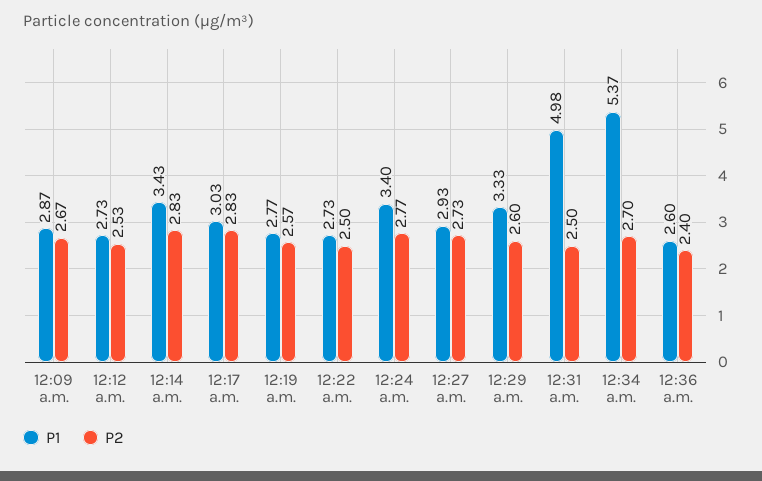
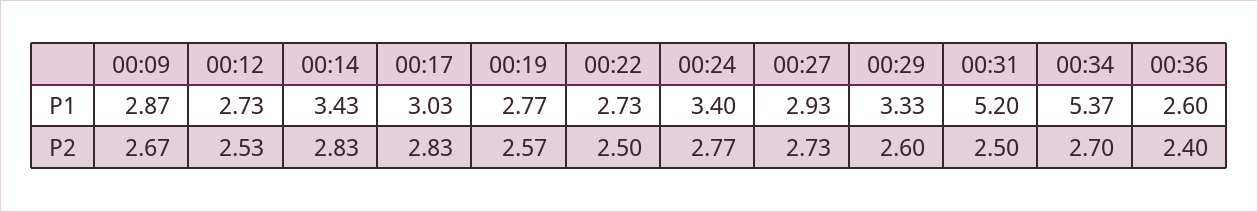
  {
    "P1": {
      "12:09 a.m.": 2.87,
      "12:12 a.m.": 2.73,
      "12:14 a.m.": 3.43,
      "12:17 a.m.": 3.03,
      "12:19 a.m.": 2.77,
      "12:22 a.m.": 2.73,
      "12:24 a.m.": 3.4,
      "12:27 a.m.": 2.93,
      "12:29 a.m.": 3.33,
-     "12:31 a.m.": 4.98,
+     "12:31 a.m.": 5.2,
      "12:34 a.m.": 5.37,
      "12:36 a.m.": 2.6
    },
    "P2": {
      "12:09 a.m.": 2.67,
      "12:12 a.m.": 2.53,
      "12:14 a.m.": 2.83,
      "12:17 a.m.": 2.83,
      "12:19 a.m.": 2.57,
      "12:22 a.m.": 2.5,
      "12:24 a.m.": 2.77,
      "12:27 a.m.": 2.73,
      "12:29 a.m.": 2.6,
      "12:31 a.m.": 2.5,
      "12:34 a.m.": 2.7,
      "12:36 a.m.": 2.4
    }
  }

